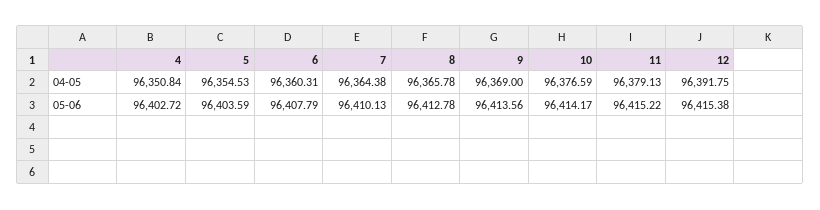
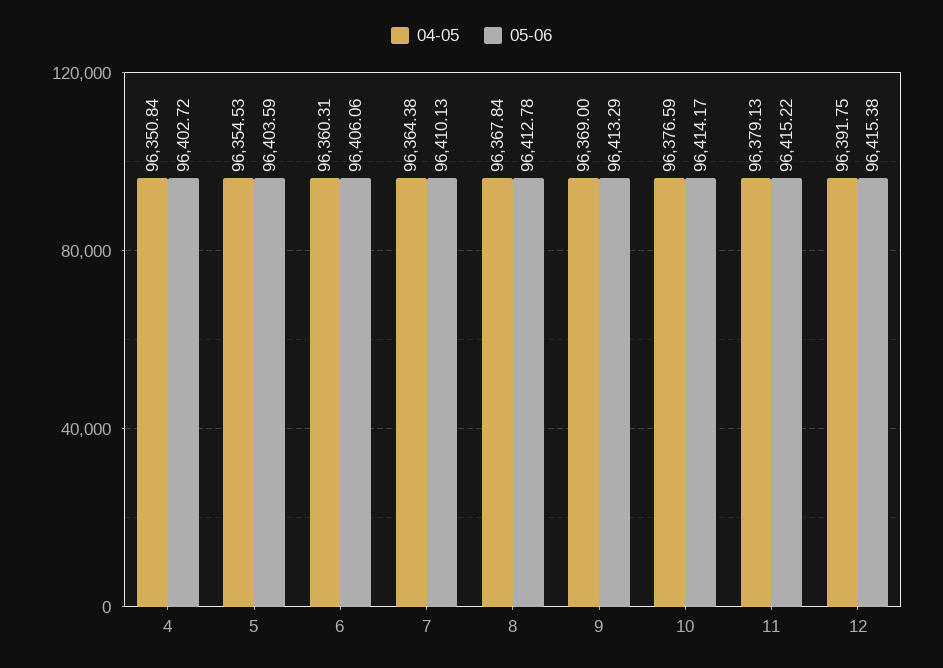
  {
    "04-05": {
      "4": 96350.84,
      "5": 96354.53,
      "6": 96360.31,
      "7": 96364.38,
-     "8": 96365.78,
+     "8": 96367.84,
      "9": 96369,
      "10": 96376.59,
      "11": 96379.13,
      "12": 96391.75
    },
    "05-06": {
      "4": 96402.72,
      "5": 96403.59,
-     "6": 96407.79,
+     "6": 96406.06,
      "7": 96410.13,
      "8": 96412.78,
-     "9": 96413.56,
+     "9": 96413.29,
      "10": 96414.17,
      "11": 96415.22,
      "12": 96415.38
    }
  }

